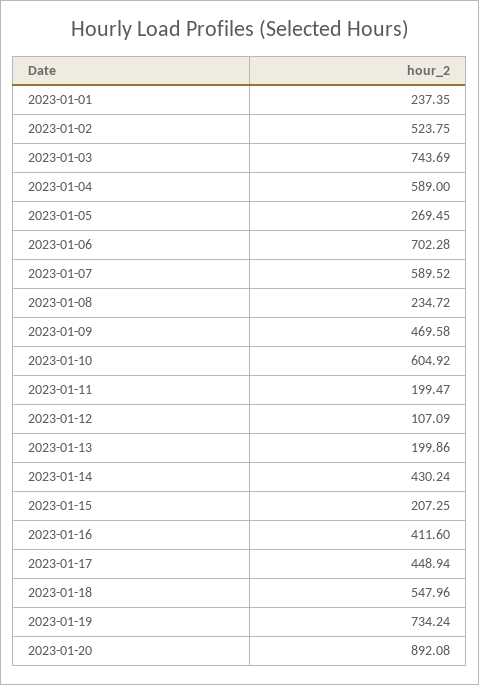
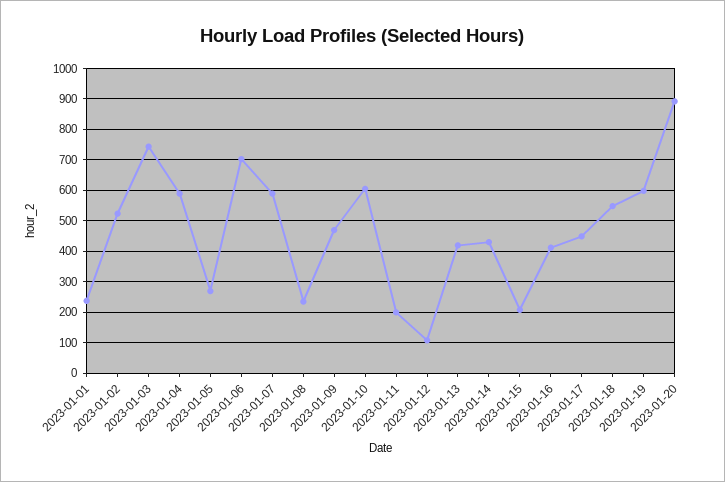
  {
    "2023-01-01": 237.35,
    "2023-01-02": 523.75,
    "2023-01-03": 743.69,
    "2023-01-04": 589,
    "2023-01-05": 269.45,
    "2023-01-06": 702.28,
    "2023-01-07": 589.52,
    "2023-01-08": 234.72,
    "2023-01-09": 469.58,
    "2023-01-10": 604.92,
    "2023-01-11": 199.47,
    "2023-01-12": 107.09,
-   "2023-01-13": 199.86,
+   "2023-01-13": 420,
    "2023-01-14": 430.24,
    "2023-01-15": 207.25,
    "2023-01-16": 411.6,
    "2023-01-17": 448.94,
    "2023-01-18": 547.96,
-   "2023-01-19": 734.24,
+   "2023-01-19": 600,
    "2023-01-20": 892.08
  }

